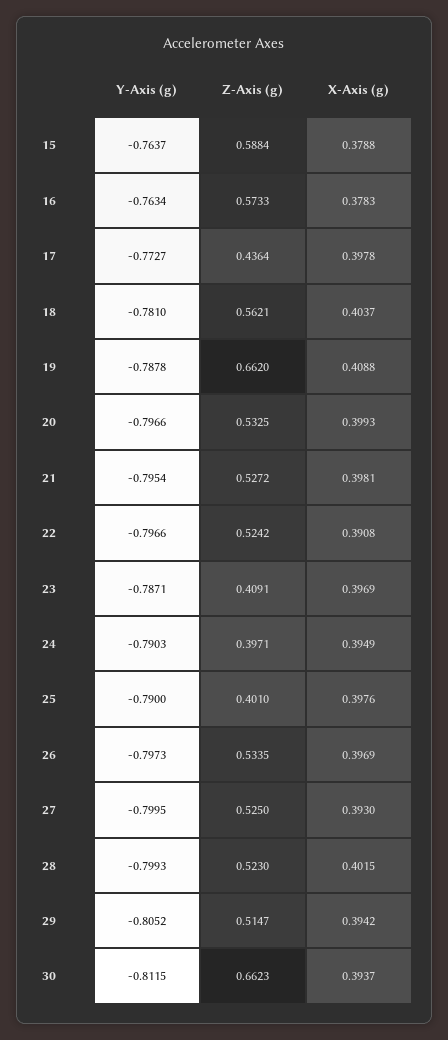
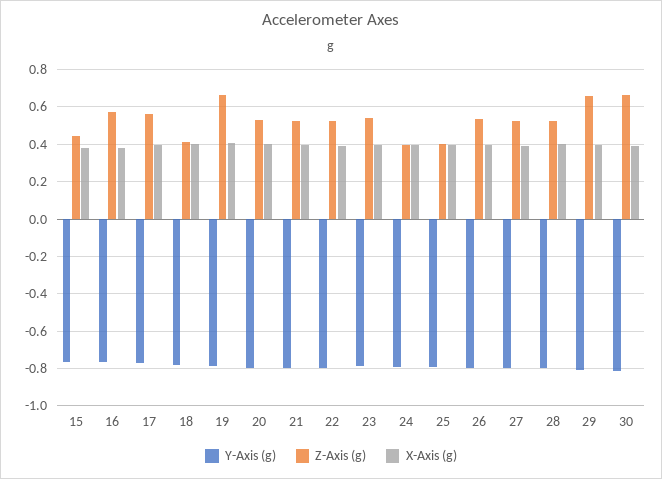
  {
    "Y-Axis (g)": {
      "15": -0.7637,
      "16": -0.7634,
      "17": -0.7727,
      "18": -0.781,
      "19": -0.7878,
      "20": -0.7966,
      "21": -0.7954,
      "22": -0.7966,
      "23": -0.7871,
      "24": -0.7903,
      "25": -0.79,
      "26": -0.7973,
      "27": -0.7995,
      "28": -0.7993,
      "29": -0.8052,
      "30": -0.8115
    },
    "Z-Axis (g)": {
-     "15": 0.5884,
+     "15": 0.45,
      "16": 0.5733,
-     "17": 0.4364,
+     "17": 0.55,
-     "18": 0.5621,
+     "18": 0.4,
      "19": 0.662,
      "20": 0.5325,
      "21": 0.5272,
      "22": 0.5242,
-     "23": 0.4091,
+     "23": 0.55,
      "24": 0.3971,
      "25": 0.401,
      "26": 0.5335,
      "27": 0.525,
      "28": 0.523,
-     "29": 0.5147,
+     "29": 0.65,
      "30": 0.6623
    },
    "X-Axis (g)": {
      "15": 0.3788,
      "16": 0.3783,
      "17": 0.3978,
      "18": 0.4037,
      "19": 0.4088,
      "20": 0.3993,
      "21": 0.3981,
      "22": 0.3908,
      "23": 0.3969,
      "24": 0.3949,
      "25": 0.3976,
      "26": 0.3969,
      "27": 0.393,
      "28": 0.4015,
      "29": 0.3942,
      "30": 0.3937
    }
  }

